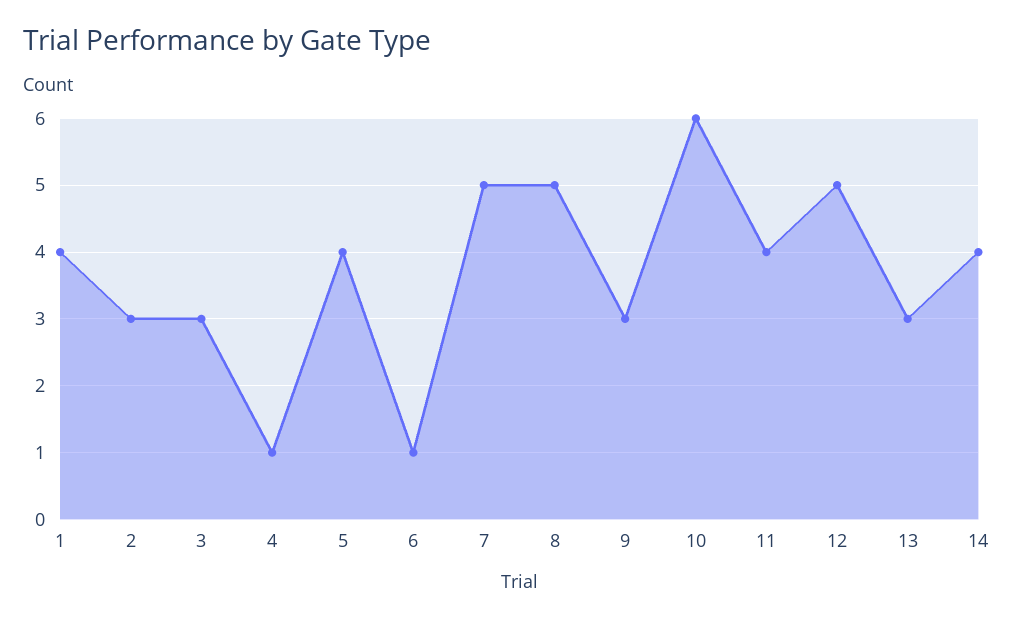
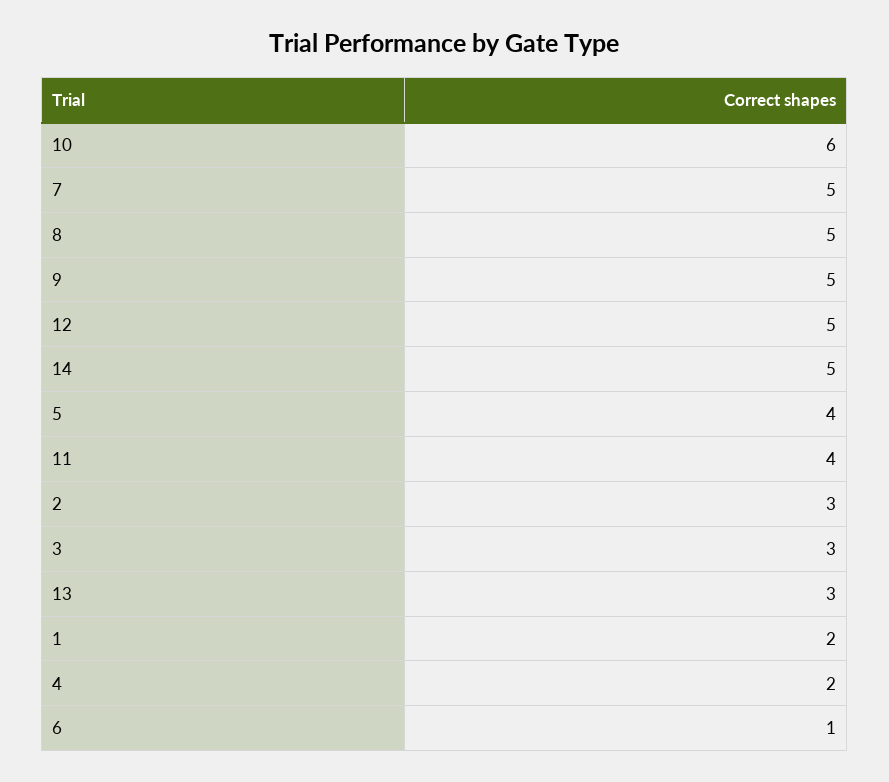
  {
-   "1": 4,
+   "1": 2,
    "2": 3,
    "3": 3,
-   "4": 1,
+   "4": 2,
    "5": 4,
    "6": 1,
    "7": 5,
    "8": 5,
-   "9": 3,
+   "9": 5,
    "10": 6,
    "11": 4,
    "12": 5,
    "13": 3,
-   "14": 4
+   "14": 5
  }

